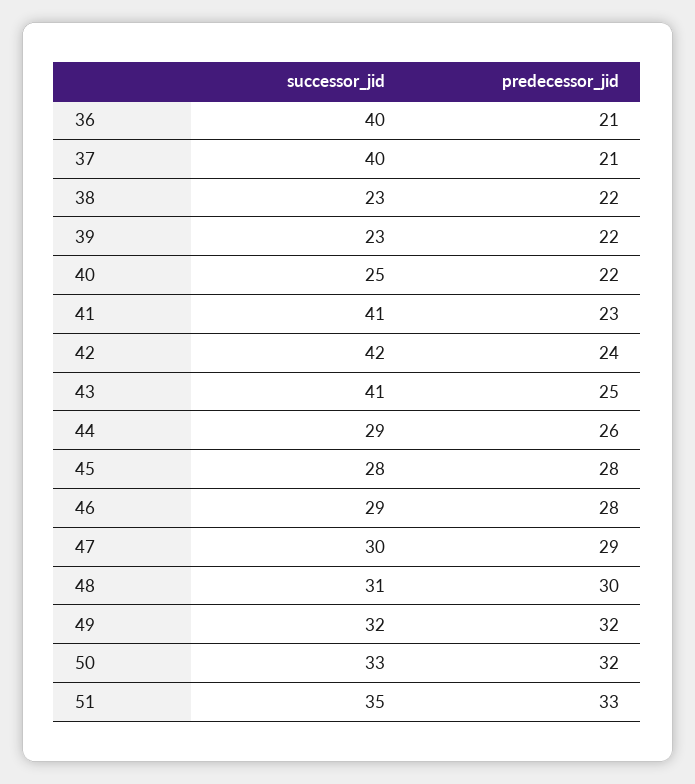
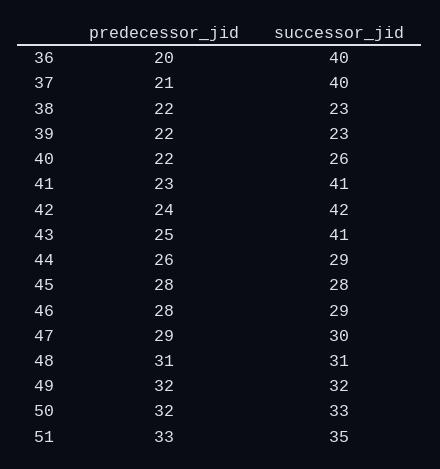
  {
    "successor_jid": {
      "36": 40,
      "37": 40,
      "38": 23,
      "39": 23,
-     "40": 25,
+     "40": 26,
      "41": 41,
      "42": 42,
      "43": 41,
      "44": 29,
      "45": 28,
      "46": 29,
      "47": 30,
      "48": 31,
      "49": 32,
      "50": 33,
      "51": 35
    },
    "predecessor_jid": {
-     "36": 21,
+     "36": 20,
      "37": 21,
      "38": 22,
      "39": 22,
      "40": 22,
      "41": 23,
      "42": 24,
      "43": 25,
      "44": 26,
      "45": 28,
      "46": 28,
      "47": 29,
-     "48": 30,
+     "48": 31,
      "49": 32,
      "50": 32,
      "51": 33
    }
  }

